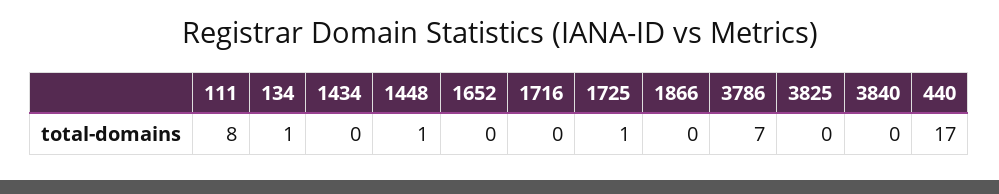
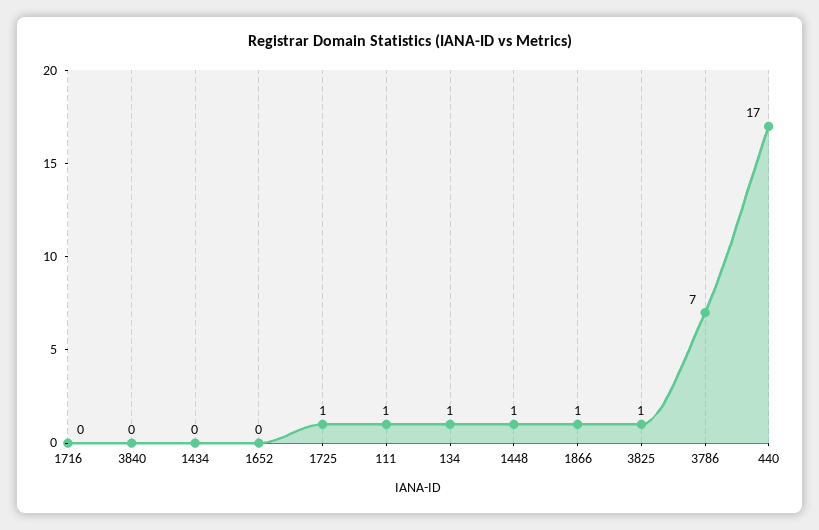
  {
-   "111": 8,
+   "111": 1,
    "134": 1,
    "1434": 0,
    "1448": 1,
    "1652": 0,
    "1716": 0,
    "1725": 1,
-   "1866": 0,
+   "1866": 1,
    "3786": 7,
-   "3825": 0,
+   "3825": 1,
    "3840": 0,
    "440": 17
  }

